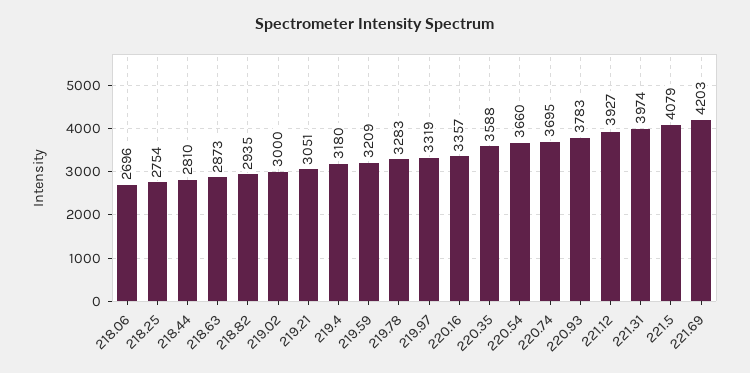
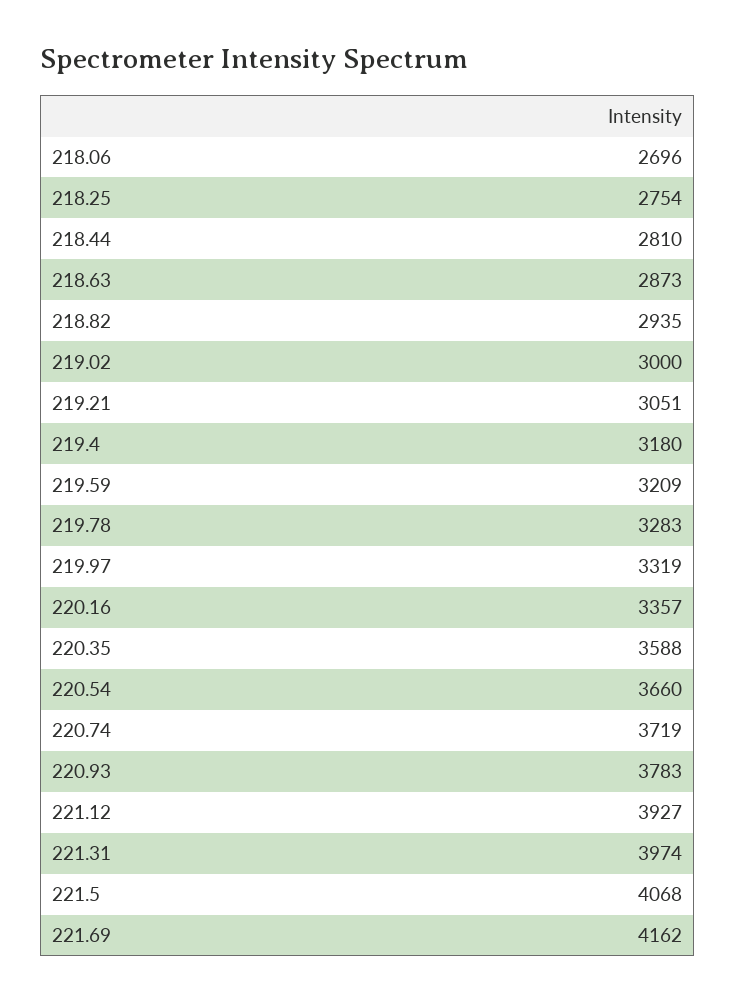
  {
    "218.06": 2696,
    "218.25": 2754,
    "218.44": 2810,
    "218.63": 2873,
    "218.82": 2935,
    "219.02": 3000,
    "219.21": 3051,
    "219.4": 3180,
    "219.59": 3209,
    "219.78": 3283,
    "219.97": 3319,
    "220.16": 3357,
    "220.35": 3588,
    "220.54": 3660,
-   "220.74": 3695,
+   "220.74": 3719,
    "220.93": 3783,
    "221.12": 3927,
    "221.31": 3974,
-   "221.5": 4079,
+   "221.5": 4068,
-   "221.69": 4203
+   "221.69": 4162
  }

